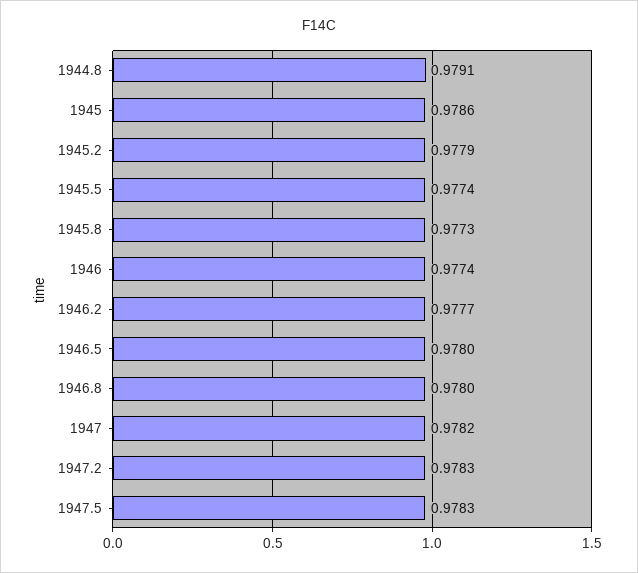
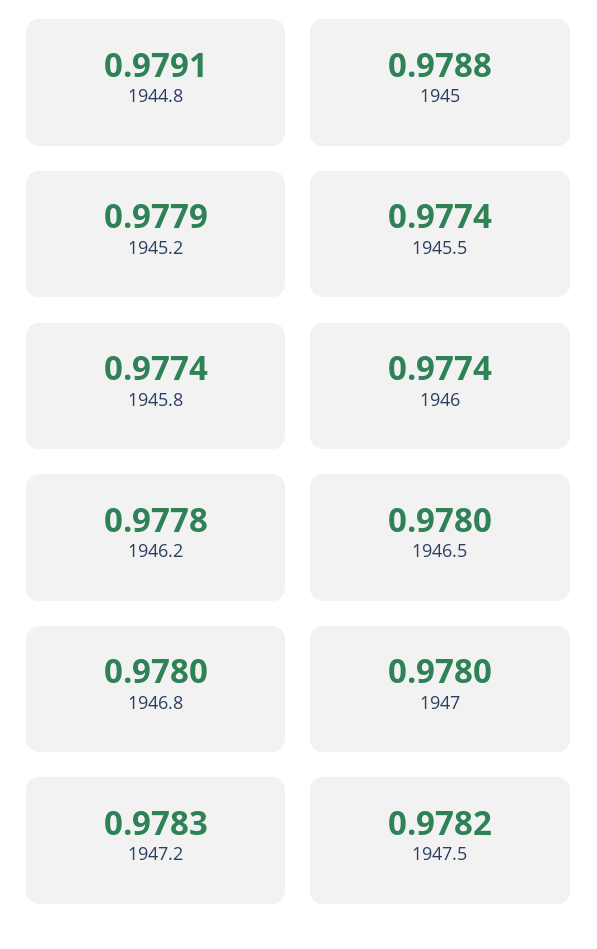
  {
    "1944.8": 0.9791,
-   "1945": 0.9786,
+   "1945": 0.9788,
    "1945.2": 0.9779,
    "1945.5": 0.9774,
-   "1945.8": 0.9773,
+   "1945.8": 0.9774,
    "1946": 0.9774,
-   "1946.2": 0.9777,
+   "1946.2": 0.9778,
    "1946.5": 0.978,
    "1946.8": 0.978,
-   "1947": 0.9782,
+   "1947": 0.978,
    "1947.2": 0.9783,
-   "1947.5": 0.9783
+   "1947.5": 0.9782
  }

